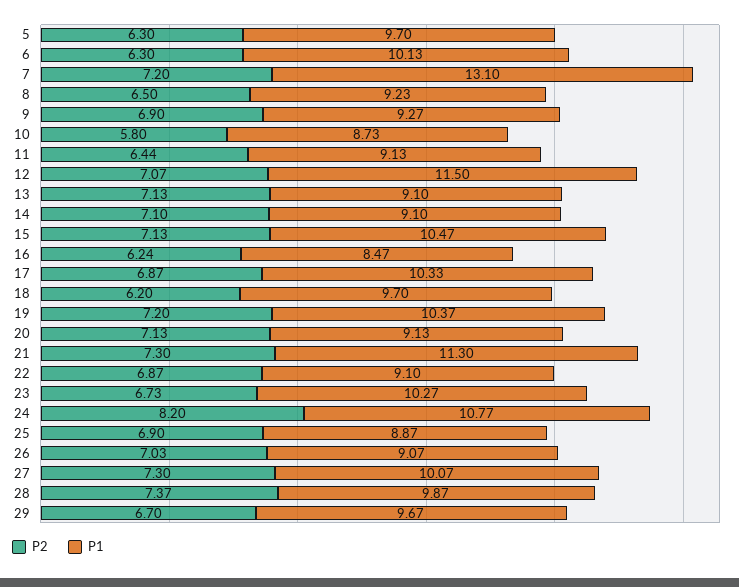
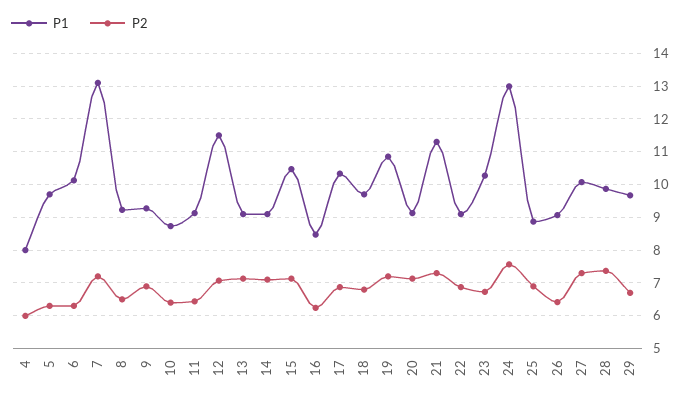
  {
    "P2": {
      "5": 6.3,
      "6": 6.3,
      "7": 7.2,
      "8": 6.5,
      "9": 6.9,
-     "10": 5.8,
+     "10": 6.4,
      "11": 6.44,
      "12": 7.07,
      "13": 7.13,
      "14": 7.1,
      "15": 7.13,
      "16": 6.24,
      "17": 6.87,
-     "18": 6.2,
+     "18": 6.8,
      "19": 7.2,
      "20": 7.13,
      "21": 7.3,
      "22": 6.87,
      "23": 6.73,
-     "24": 8.2,
+     "24": 7.6,
      "25": 6.9,
-     "26": 7.03,
+     "26": 6.4,
      "27": 7.3,
      "28": 7.37,
-     "29": 6.7
+     "29": 6.7,
+     "4": 6
    },
    "P1": {
      "5": 9.7,
      "6": 10.13,
      "7": 13.1,
      "8": 9.23,
      "9": 9.27,
      "10": 8.73,
      "11": 9.13,
      "12": 11.5,
      "13": 9.1,
      "14": 9.1,
      "15": 10.47,
      "16": 8.47,
      "17": 10.33,
      "18": 9.7,
-     "19": 10.37,
+     "19": 10.8,
      "20": 9.13,
      "21": 11.3,
      "22": 9.1,
      "23": 10.27,
-     "24": 10.77,
+     "24": 13,
      "25": 8.87,
      "26": 9.07,
      "27": 10.07,
      "28": 9.87,
-     "29": 9.67
+     "29": 9.67,
+     "4": 8
    }
  }

